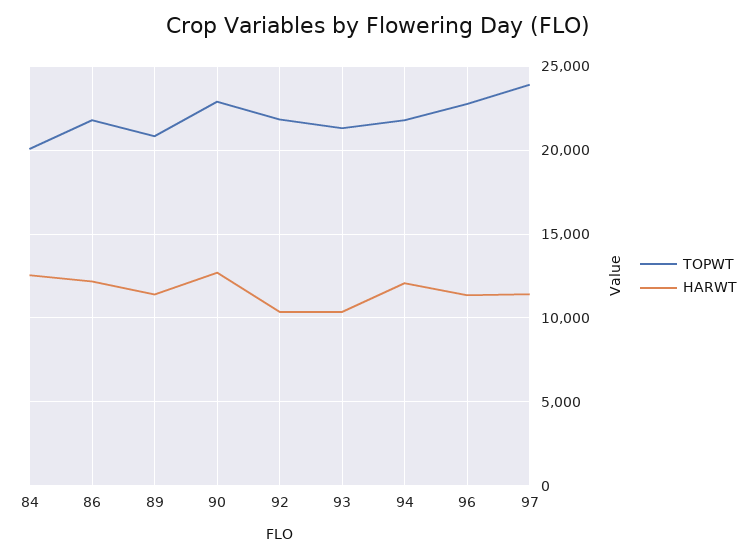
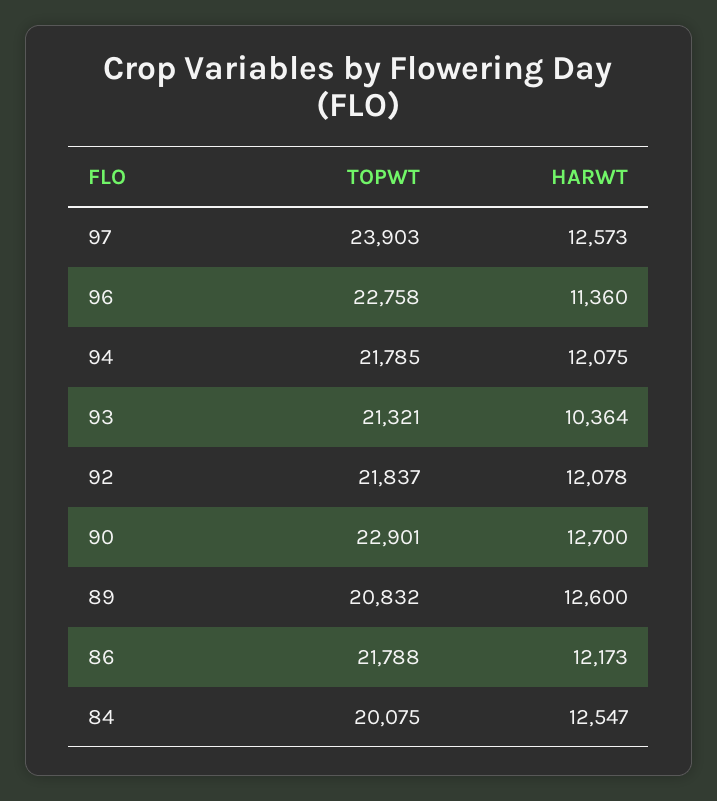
  {
    "TOPWT": {
      "84": 20075,
      "86": 21788,
      "89": 20832,
      "90": 22901,
      "92": 21837,
      "93": 21321,
      "94": 21785,
      "96": 22758,
      "97": 23903
    },
    "HARWT": {
      "84": 12547,
      "86": 12173,
-     "89": 11500,
+     "89": 12600,
      "90": 12700,
-     "92": 10500,
+     "92": 12078,
      "93": 10364,
      "94": 12075,
      "96": 11360,
-     "97": 11500
+     "97": 12573
    }
  }

